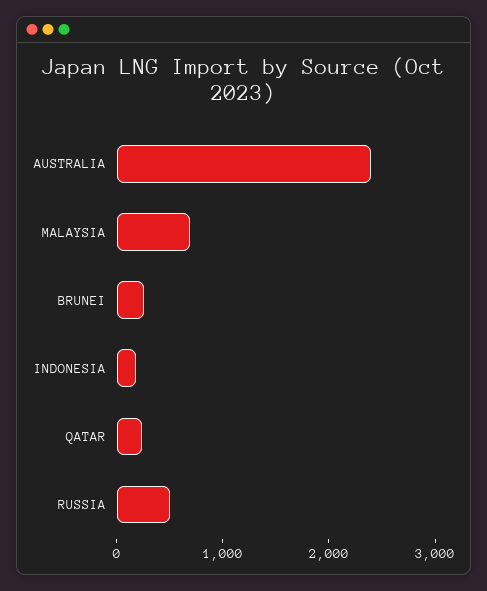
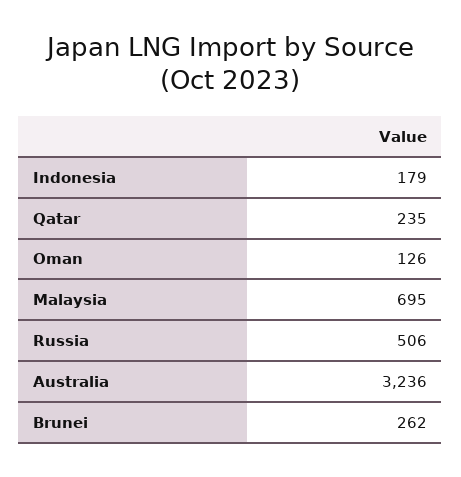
  {
-   "AUSTRALIA": 2400,
+   "AUSTRALIA": 3236,
    "MALAYSIA": 695,
    "BRUNEI": 262,
    "INDONESIA": 179,
    "QATAR": 235,
-   "RUSSIA": 506
+   "RUSSIA": 506,
+   "Oman": 126
  }

